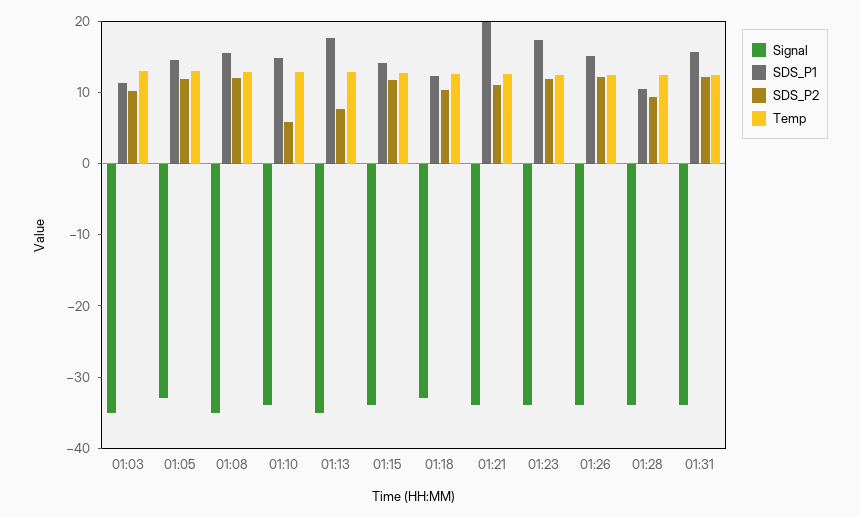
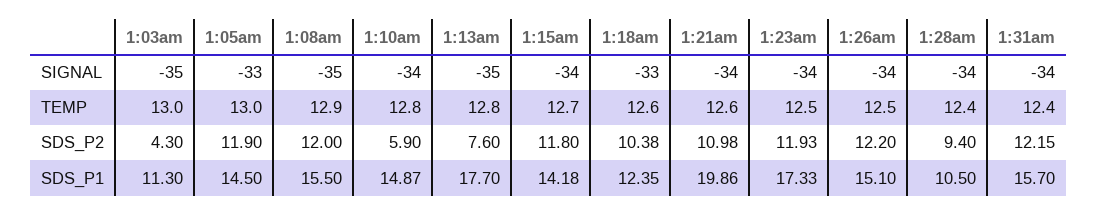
  {
    "Signal": {
      "01:03": -35,
      "01:05": -33,
      "01:08": -35,
      "01:10": -34,
      "01:13": -35,
      "01:15": -34,
      "01:18": -33,
      "01:21": -34,
      "01:23": -34,
      "01:26": -34,
      "01:28": -34,
      "01:31": -34
    },
    "SDS_P1": {
      "01:03": 11.3,
      "01:05": 14.5,
      "01:08": 15.5,
      "01:10": 14.87,
      "01:13": 17.7,
      "01:15": 14.18,
      "01:18": 12.35,
      "01:21": 19.86,
      "01:23": 17.33,
      "01:26": 15.1,
      "01:28": 10.5,
      "01:31": 15.7
    },
    "SDS_P2": {
-     "01:03": 10,
+     "01:03": 4.3,
      "01:05": 11.9,
      "01:08": 12,
      "01:10": 5.9,
      "01:13": 7.6,
      "01:15": 11.8,
      "01:18": 10.38,
      "01:21": 10.98,
      "01:23": 11.93,
      "01:26": 12.2,
      "01:28": 9.4,
      "01:31": 12.15
    },
    "Temp": {
      "01:03": 13,
      "01:05": 13,
      "01:08": 12.9,
      "01:10": 12.8,
      "01:13": 12.8,
      "01:15": 12.7,
      "01:18": 12.6,
      "01:21": 12.6,
      "01:23": 12.5,
      "01:26": 12.5,
      "01:28": 12.4,
      "01:31": 12.4
    }
  }

